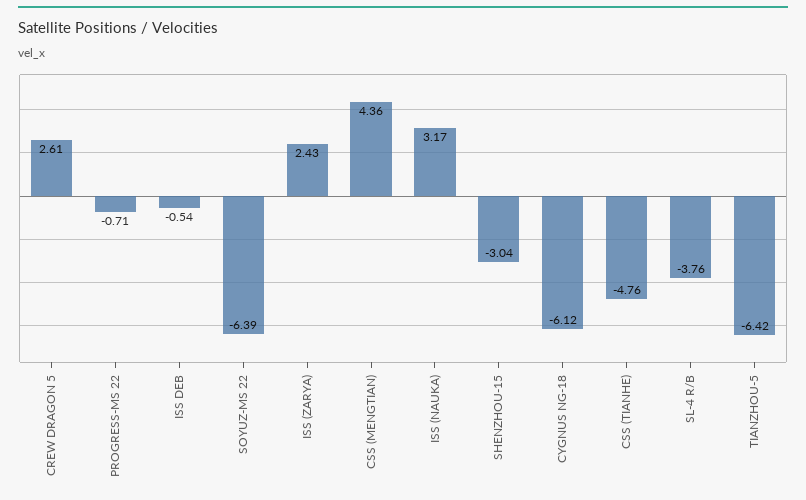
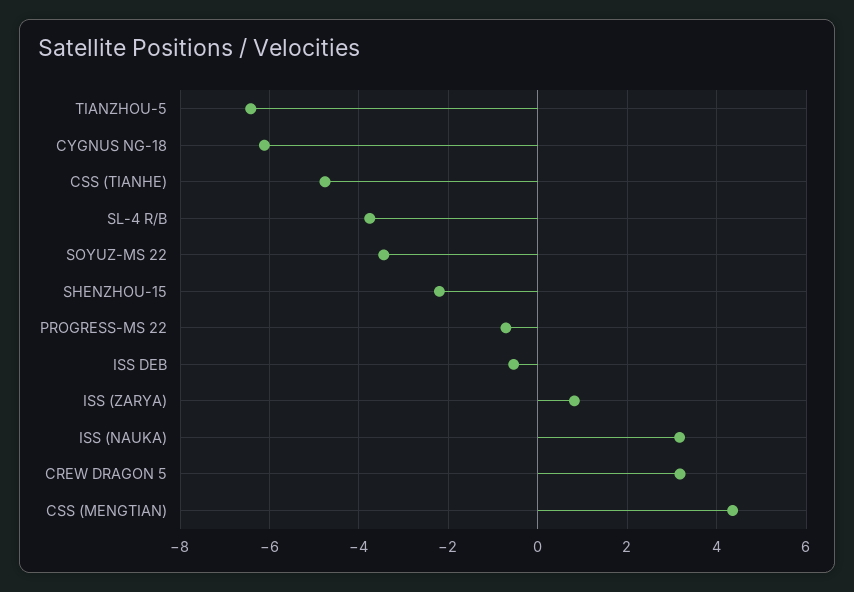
  {
-   "CREW DRAGON 5": 2.61,
+   "CREW DRAGON 5": 3.2,
    "PROGRESS-MS 22": -0.71,
    "ISS DEB": -0.54,
-   "SOYUZ-MS 22": -6.39,
+   "SOYUZ-MS 22": -3.4,
-   "ISS (ZARYA)": 2.43,
+   "ISS (ZARYA)": 0.8,
    "CSS (MENGTIAN)": 4.36,
    "ISS (NAUKA)": 3.17,
-   "SHENZHOU-15": -3.04,
+   "SHENZHOU-15": -2.2,
    "CYGNUS NG-18": -6.12,
    "CSS (TIANHE)": -4.76,
    "SL-4 R/B": -3.76,
    "TIANZHOU-5": -6.42
  }

